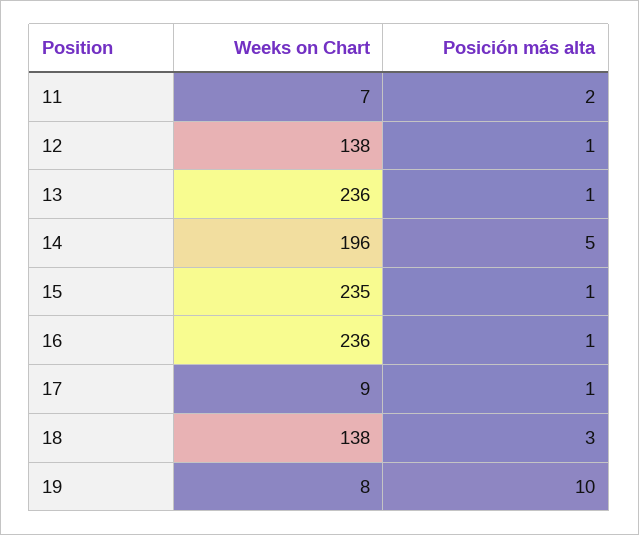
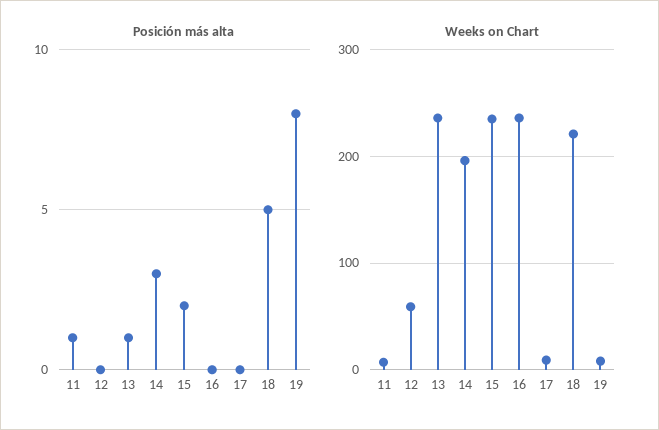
  {
    "Weeks on Chart": {
      "11": 7,
-     "12": 138,
+     "12": 60,
      "13": 236,
      "14": 196,
      "15": 235,
      "16": 236,
      "17": 9,
-     "18": 138,
+     "18": 220,
      "19": 8
    },
    "Posición más alta": {
-     "11": 2,
+     "11": 1,
-     "12": 1,
+     "12": 0,
      "13": 1,
-     "14": 5,
+     "14": 3,
-     "15": 1,
+     "15": 2,
-     "16": 1,
+     "16": 0,
-     "17": 1,
+     "17": 0,
-     "18": 3,
+     "18": 5,
-     "19": 10
+     "19": 8
    }
  }

